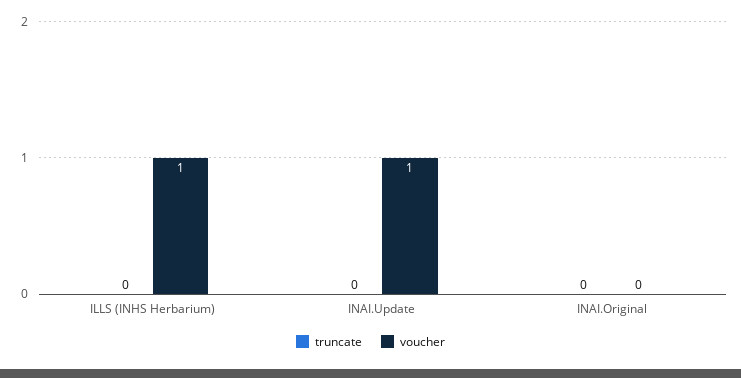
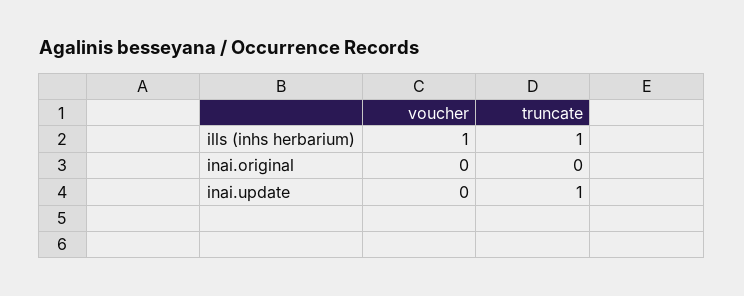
  {
    "truncate": {
-     "ILLS (INHS Herbarium)": 0,
+     "ILLS (INHS Herbarium)": 1,
-     "INAI.Update": 0,
+     "INAI.Update": 1,
      "INAI.Original": 0
    },
    "voucher": {
      "ILLS (INHS Herbarium)": 1,
-     "INAI.Update": 1,
+     "INAI.Update": 0,
      "INAI.Original": 0
    }
  }

